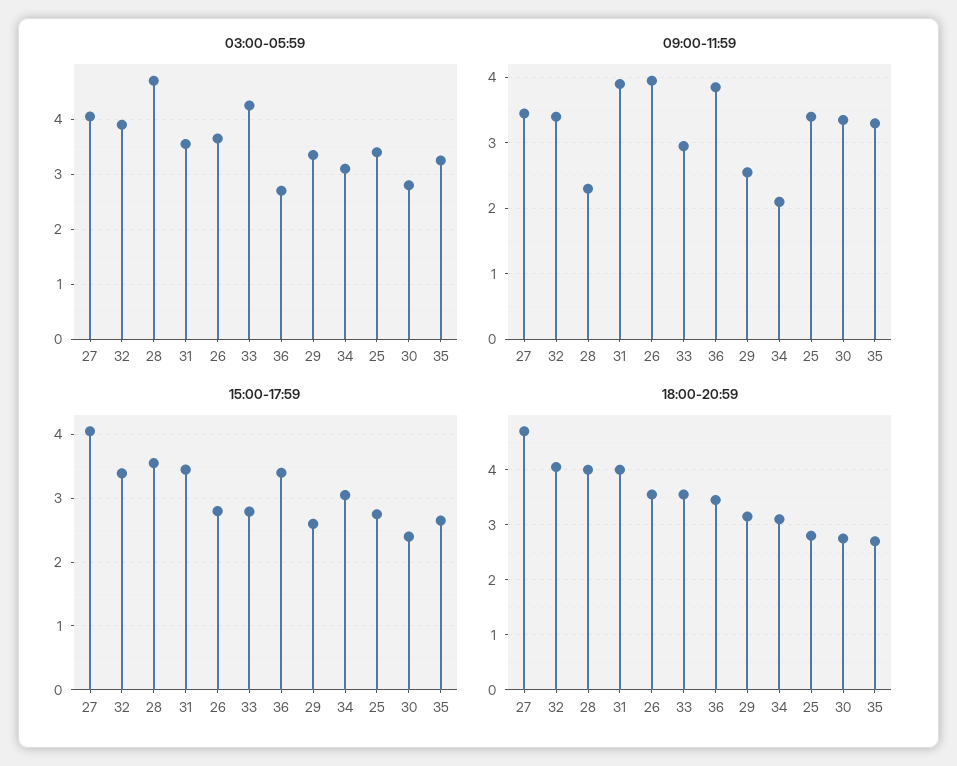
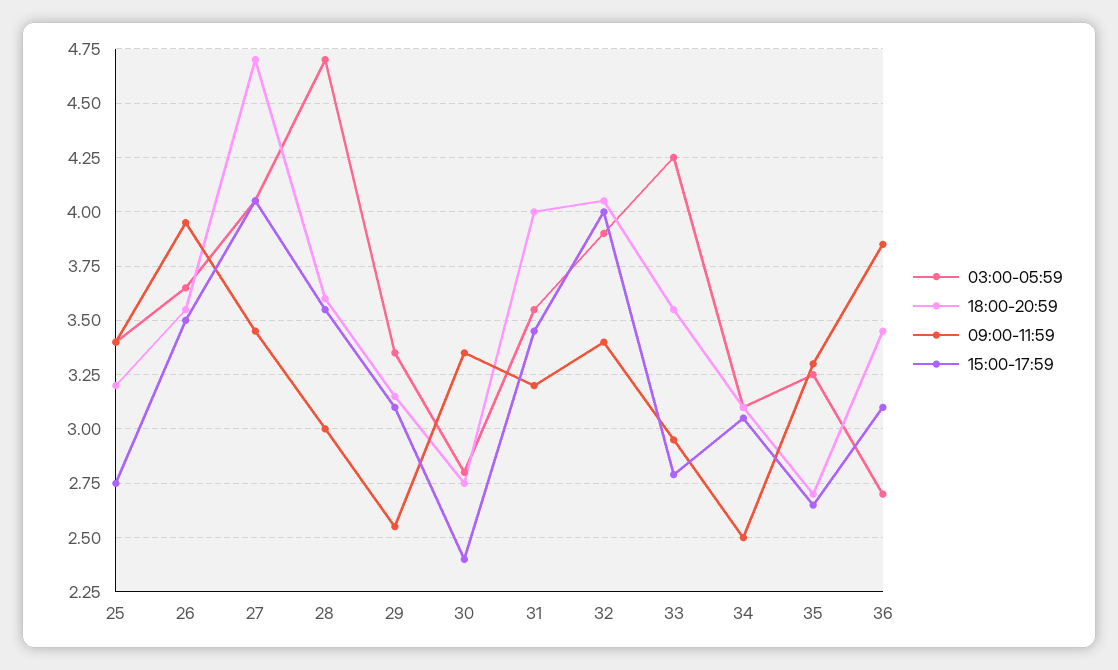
  {
    "03:00-05:59": {
      "27": 4.05,
      "32": 3.9,
      "28": 4.7,
      "31": 3.55,
      "26": 3.65,
      "33": 4.25,
      "36": 2.7,
      "29": 3.35,
      "34": 3.1,
      "25": 3.4,
      "30": 2.8,
      "35": 3.25
    },
    "09:00-11:59": {
      "27": 3.45,
      "32": 3.4,
-     "28": 2.3,
+     "28": 3,
-     "31": 3.9,
+     "31": 3.2,
      "26": 3.95,
      "33": 2.95,
      "36": 3.85,
      "29": 2.55,
-     "34": 2.1,
+     "34": 2.5,
      "25": 3.4,
      "30": 3.35,
      "35": 3.3
    },
    "15:00-17:59": {
      "27": 4.05,
-     "32": 3.4,
+     "32": 4,
      "28": 3.55,
      "31": 3.45,
-     "26": 2.8,
+     "26": 3.5,
      "33": 2.8,
-     "36": 3.4,
+     "36": 3.1,
-     "29": 2.6,
+     "29": 3.1,
      "34": 3.05,
      "25": 2.75,
      "30": 2.4,
      "35": 2.65
    },
    "18:00-20:59": {
      "27": 4.7,
      "32": 4.05,
-     "28": 4,
+     "28": 3.6,
      "31": 4,
      "26": 3.55,
      "33": 3.55,
      "36": 3.45,
      "29": 3.15,
      "34": 3.1,
-     "25": 2.8,
+     "25": 3.2,
      "30": 2.75,
      "35": 2.7
    }
  }

